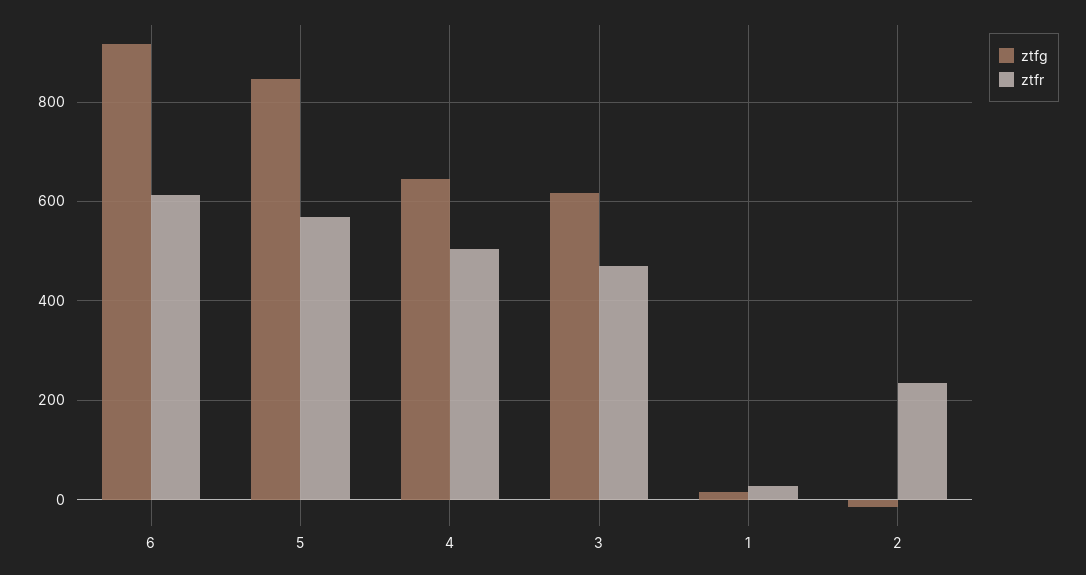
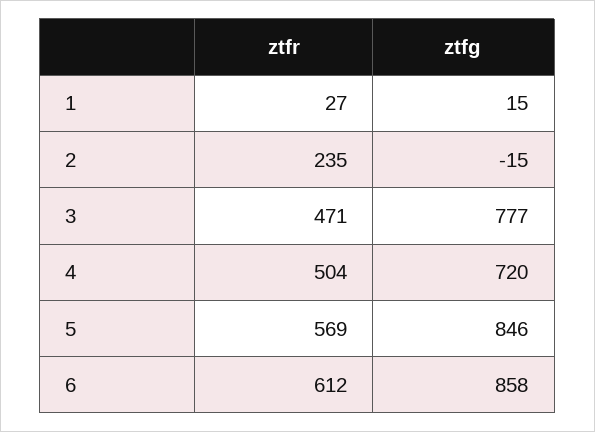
  {
    "ztfg": {
-     "6": 920,
+     "6": 858,
      "5": 846,
-     "4": 640,
+     "4": 720,
-     "3": 620,
+     "3": 777,
      "1": 15,
      "2": -15
    },
    "ztfr": {
      "6": 612,
      "5": 569,
      "4": 504,
      "3": 471,
      "1": 27,
      "2": 235
    }
  }

